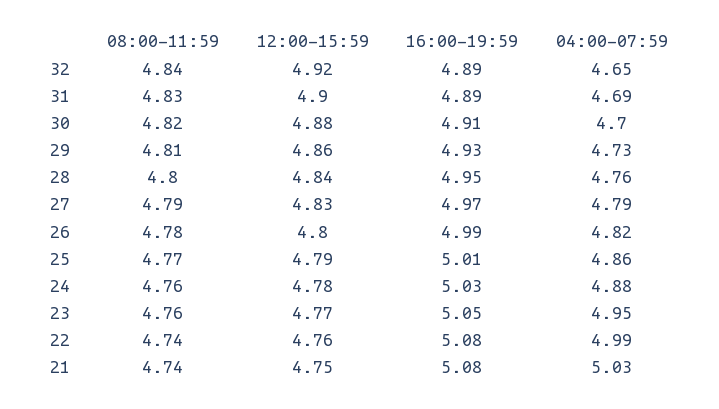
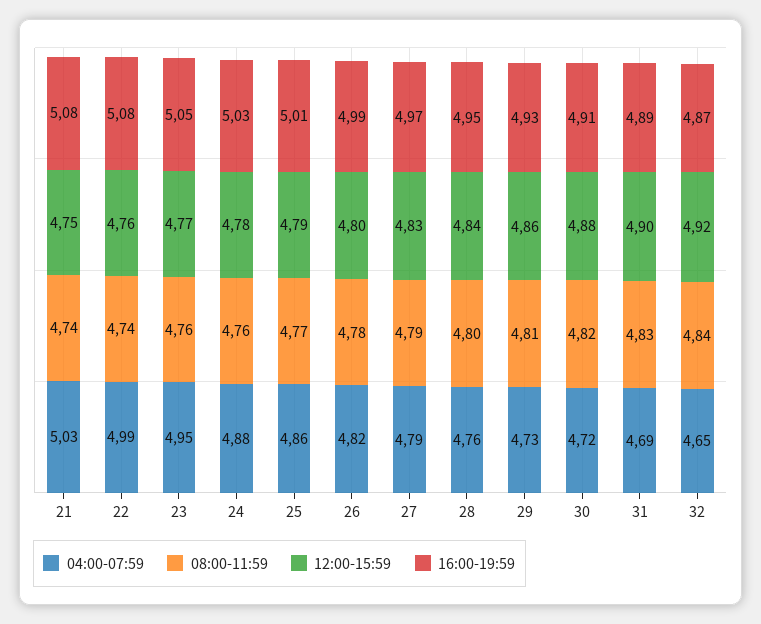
  {
    "08:00-11:59": {
      "32": 4.84,
      "31": 4.83,
      "30": 4.82,
      "29": 4.81,
      "28": 4.8,
      "27": 4.79,
      "26": 4.78,
      "25": 4.77,
      "24": 4.76,
      "23": 4.76,
      "22": 4.74,
      "21": 4.74
    },
    "12:00-15:59": {
      "32": 4.92,
      "31": 4.9,
      "30": 4.88,
      "29": 4.86,
      "28": 4.84,
      "27": 4.83,
      "26": 4.8,
      "25": 4.79,
      "24": 4.78,
      "23": 4.77,
      "22": 4.76,
      "21": 4.75
    },
    "16:00-19:59": {
-     "32": 4.89,
+     "32": 4.87,
      "31": 4.89,
      "30": 4.91,
      "29": 4.93,
      "28": 4.95,
      "27": 4.97,
      "26": 4.99,
      "25": 5.01,
      "24": 5.03,
      "23": 5.05,
      "22": 5.08,
      "21": 5.08
    },
    "04:00-07:59": {
      "32": 4.65,
      "31": 4.69,
-     "30": 4.7,
+     "30": 4.72,
      "29": 4.73,
      "28": 4.76,
      "27": 4.79,
      "26": 4.82,
      "25": 4.86,
      "24": 4.88,
      "23": 4.95,
      "22": 4.99,
      "21": 5.03
    }
  }

